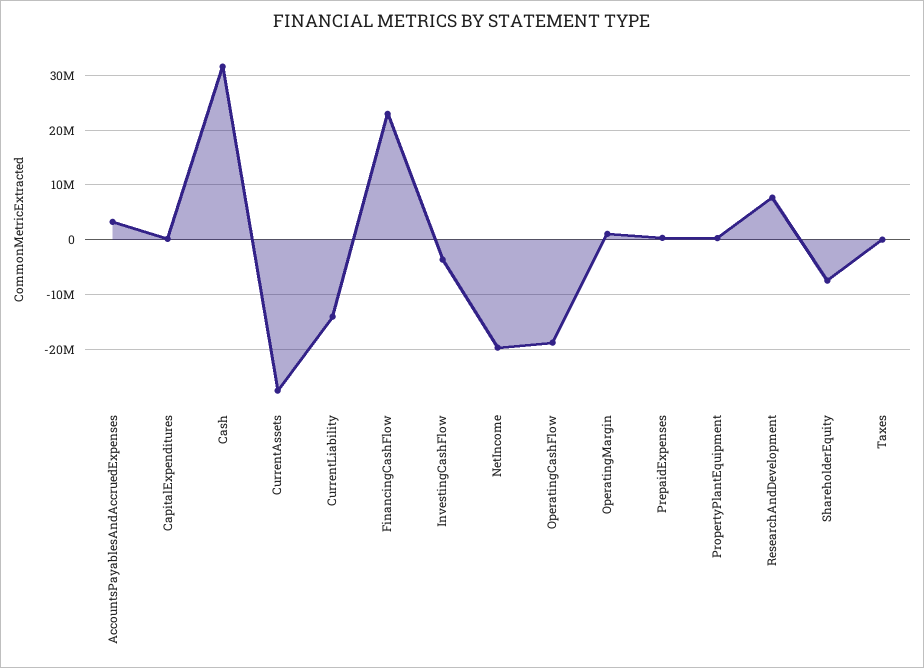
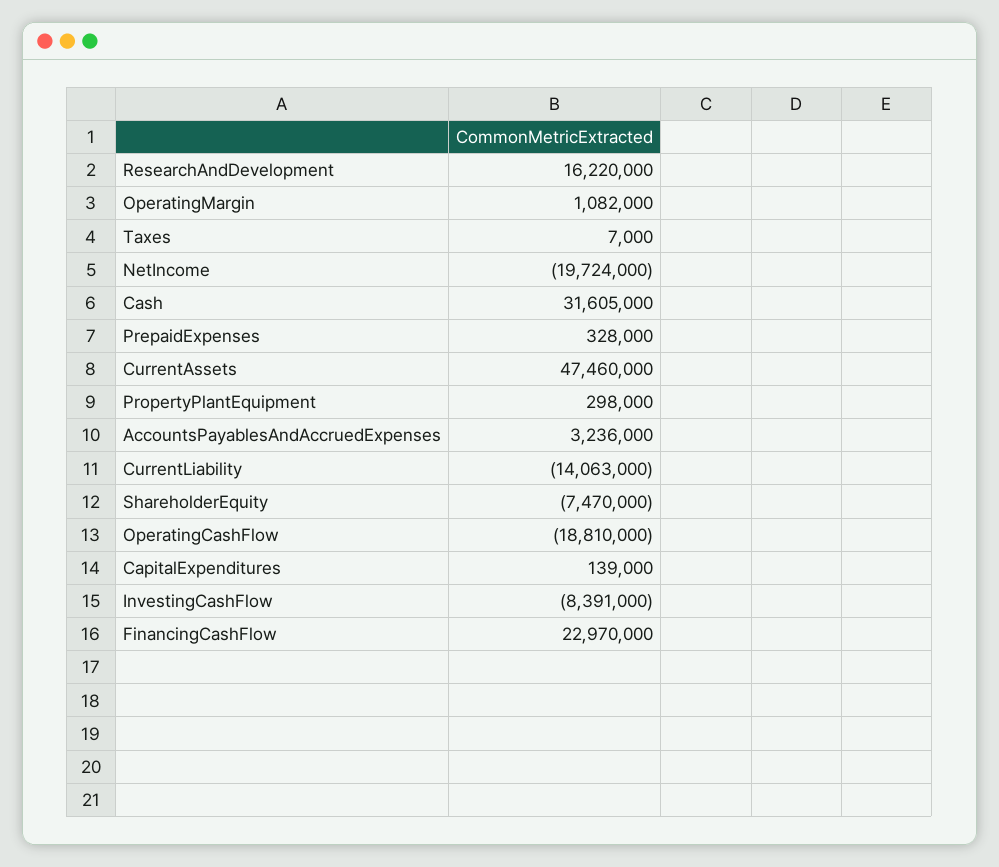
  {
    "AccountsPayablesAndAccruedExpenses": 3236000,
    "CapitalExpenditures": 139000,
    "Cash": 31605000,
-   "CurrentAssets": -28000000,
+   "CurrentAssets": 47460000,
    "CurrentLiability": -14063000,
    "FinancingCashFlow": 22970000,
-   "InvestingCashFlow": -4000000,
+   "InvestingCashFlow": -8391000,
    "NetIncome": -19724000,
    "OperatingCashFlow": -18810000,
    "OperatingMargin": 1082000,
    "PrepaidExpenses": 328000,
    "PropertyPlantEquipment": 298000,
-   "ResearchAndDevelopment": 8000000,
+   "ResearchAndDevelopment": 16220000,
    "ShareholderEquity": -7470000,
    "Taxes": 7000
  }

